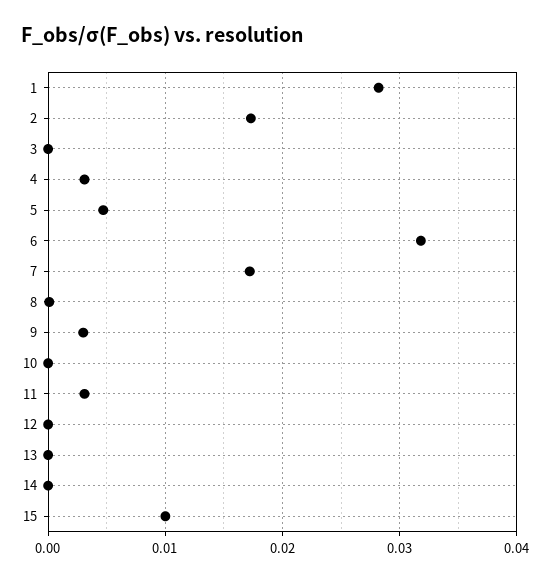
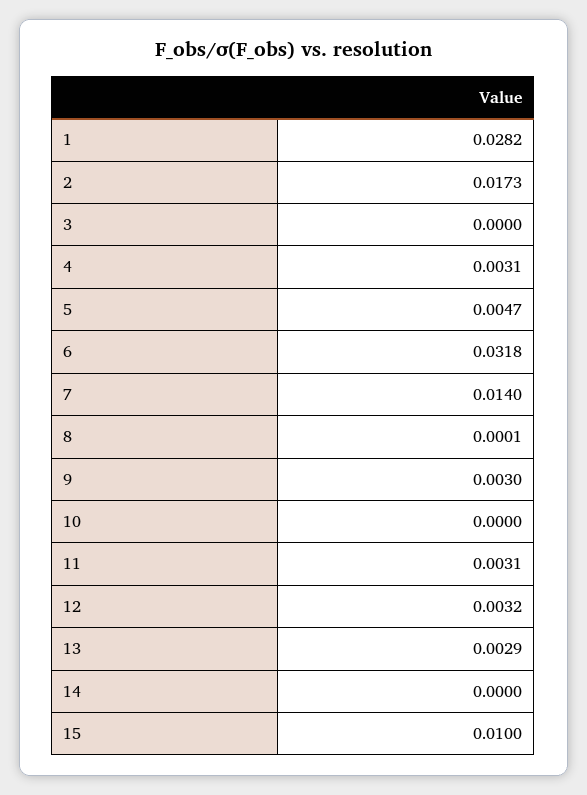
  {
    "1": 0.0282,
    "2": 0.0173,
    "3": 0,
    "4": 0.0031,
    "5": 0.0047,
    "6": 0.0318,
-   "7": 0.017,
+   "7": 0.014,
    "8": 0.0001,
    "9": 0.003,
    "10": 0,
    "11": 0.0031,
-   "12": 0,
+   "12": 0.0032,
-   "13": 0,
+   "13": 0.0029,
    "14": 0,
    "15": 0.01
  }

